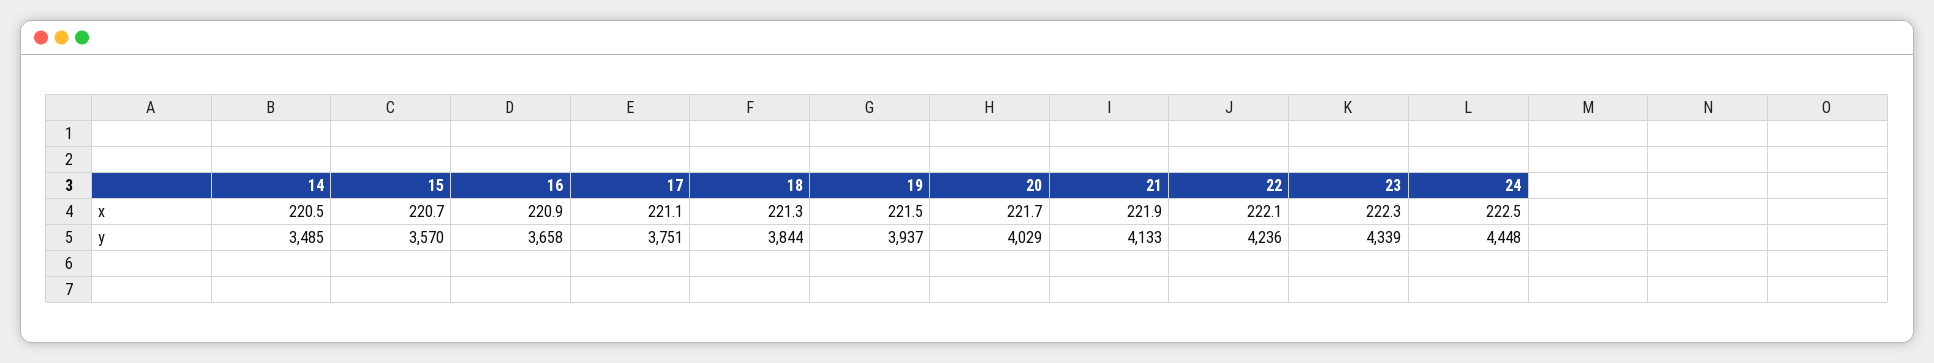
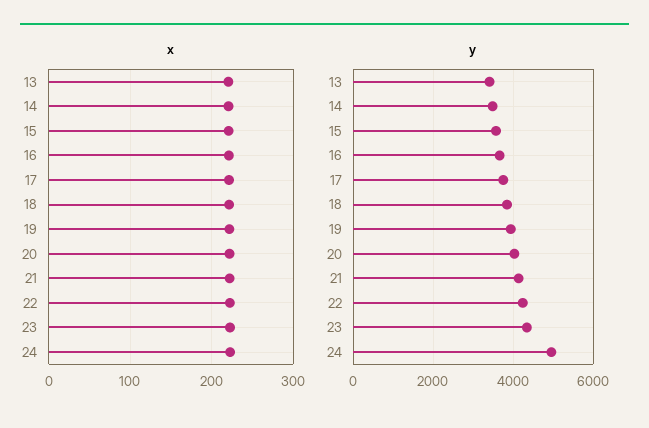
  {
    "x": {
      "14": 220.5,
      "15": 220.7,
      "16": 220.9,
      "17": 221.1,
      "18": 221.3,
      "19": 221.5,
      "20": 221.7,
      "21": 221.9,
      "22": 222.1,
      "23": 222.3,
-     "24": 222.5
+     "24": 222.5,
+     "13": 220
    },
    "y": {
      "14": 3485,
      "15": 3570,
      "16": 3658,
      "17": 3751,
      "18": 3844,
      "19": 3937,
      "20": 4029,
      "21": 4133,
      "22": 4236,
      "23": 4339,
-     "24": 4448
+     "24": 5000,
+     "13": 3400
    }
  }

